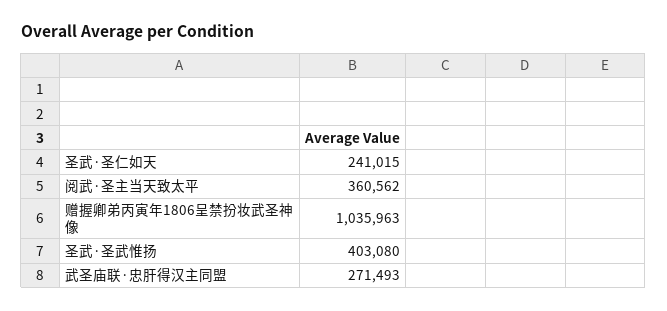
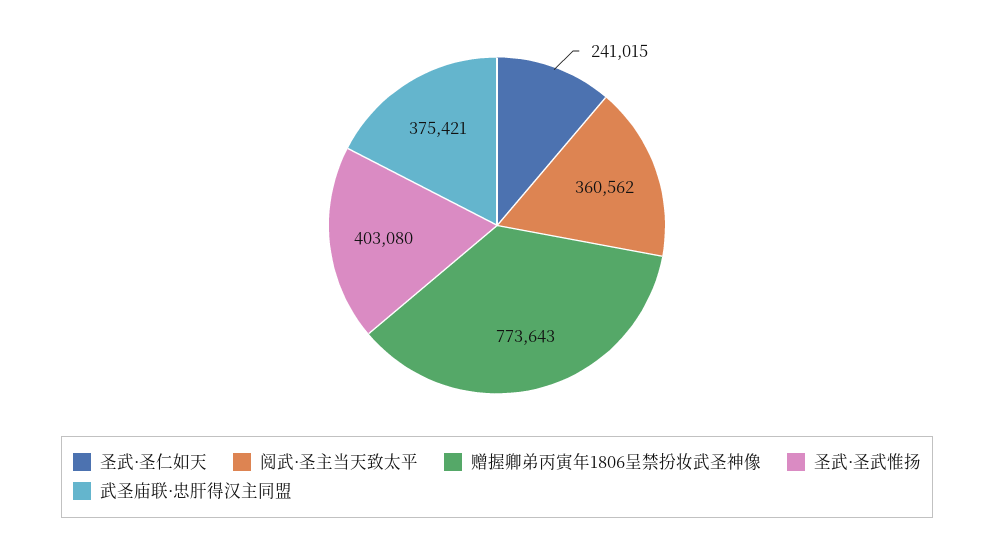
  {
    "圣武·圣仁如天": 241015,
    "阅武·圣主当天致太平": 360562,
-   "赠握卿弟丙寅年1806呈禁扮妆武圣神像": 1035963,
+   "赠握卿弟丙寅年1806呈禁扮妆武圣神像": 773643,
    "圣武·圣武惟扬": 403080,
-   "武圣庙联·忠肝得汉主同盟": 271493
+   "武圣庙联·忠肝得汉主同盟": 375421
  }

